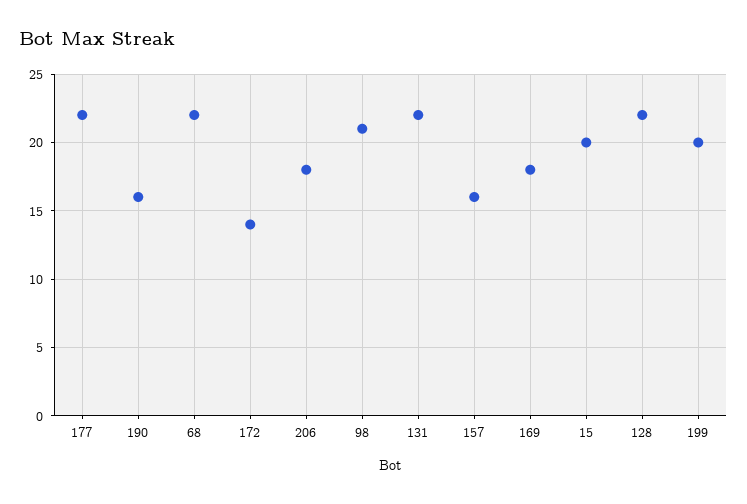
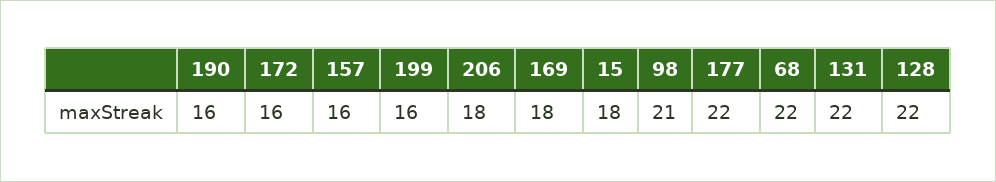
  {
    "177": 22,
    "190": 16,
    "68": 22,
-   "172": 14,
+   "172": 16,
    "206": 18,
    "98": 21,
    "131": 22,
    "157": 16,
    "169": 18,
-   "15": 20,
+   "15": 18,
    "128": 22,
-   "199": 20
+   "199": 16
  }

